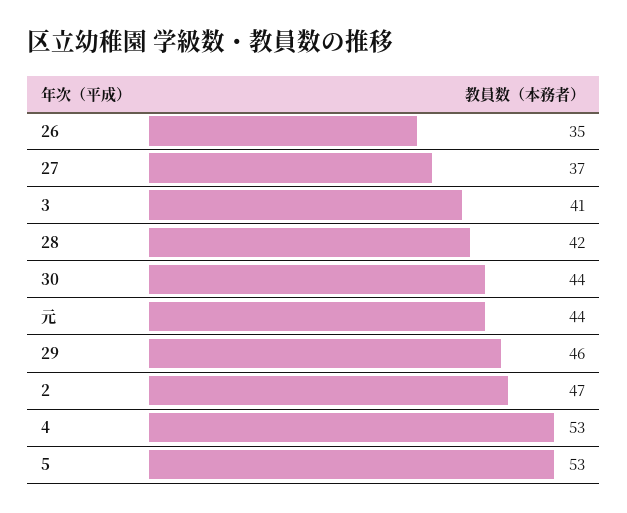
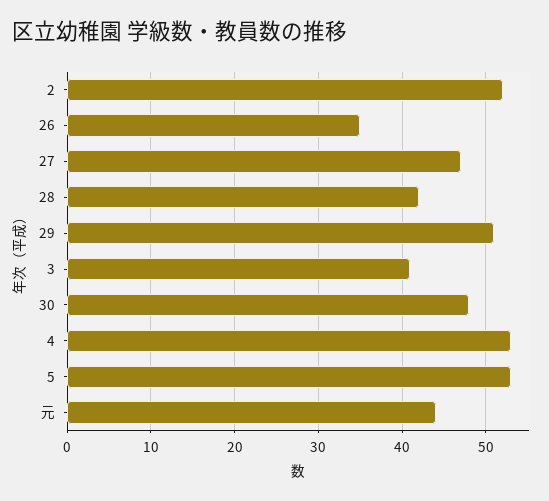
  {
    "26": 35,
-   "27": 37,
+   "27": 47,
    "3": 41,
    "28": 42,
-   "30": 44,
+   "30": 48,
    "元": 44,
-   "29": 46,
+   "29": 51,
-   "2": 47,
+   "2": 52,
    "4": 53,
    "5": 53
  }

